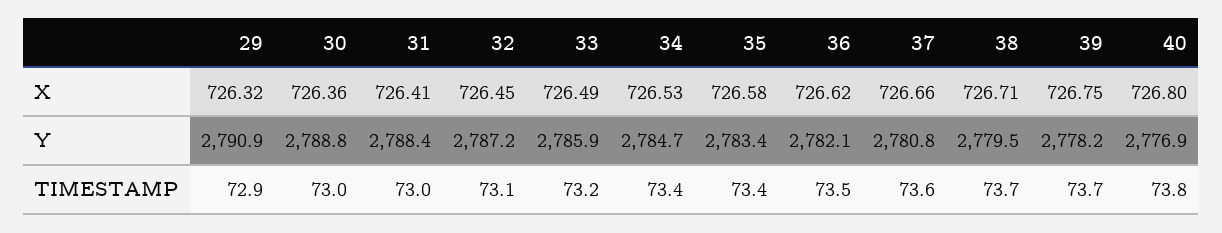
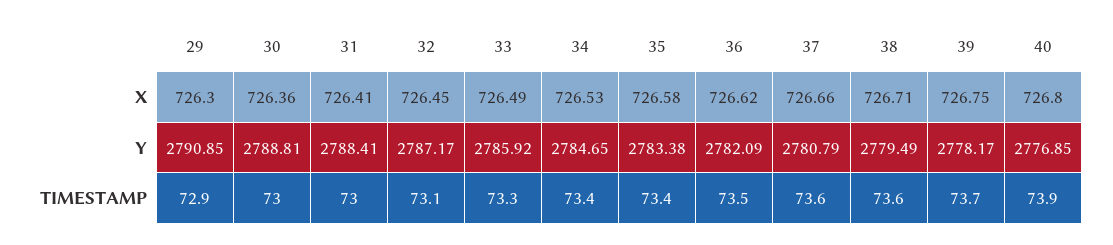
  {
    "29": {
-     "X": 726.32,
+     "X": 726.3,
      "Y": 2790.85,
      "TIMESTAMP": 72.9
    },
    "30": {
      "X": 726.36,
      "Y": 2788.81,
      "TIMESTAMP": 73
    },
    "31": {
      "X": 726.41,
      "Y": 2788.41,
      "TIMESTAMP": 73
    },
    "32": {
      "X": 726.45,
      "Y": 2787.17,
      "TIMESTAMP": 73.1
    },
    "33": {
      "X": 726.49,
      "Y": 2785.92,
-     "TIMESTAMP": 73.2
+     "TIMESTAMP": 73.3
    },
    "34": {
      "X": 726.53,
      "Y": 2784.65,
      "TIMESTAMP": 73.4
    },
    "35": {
      "X": 726.58,
      "Y": 2783.38,
      "TIMESTAMP": 73.4
    },
    "36": {
      "X": 726.62,
      "Y": 2782.09,
      "TIMESTAMP": 73.5
    },
    "37": {
      "X": 726.66,
      "Y": 2780.79,
      "TIMESTAMP": 73.6
    },
    "38": {
      "X": 726.71,
      "Y": 2779.49,
-     "TIMESTAMP": 73.7
+     "TIMESTAMP": 73.6
    },
    "39": {
      "X": 726.75,
      "Y": 2778.17,
      "TIMESTAMP": 73.7
    },
    "40": {
      "X": 726.8,
      "Y": 2776.85,
-     "TIMESTAMP": 73.8
+     "TIMESTAMP": 73.9
    }
  }

